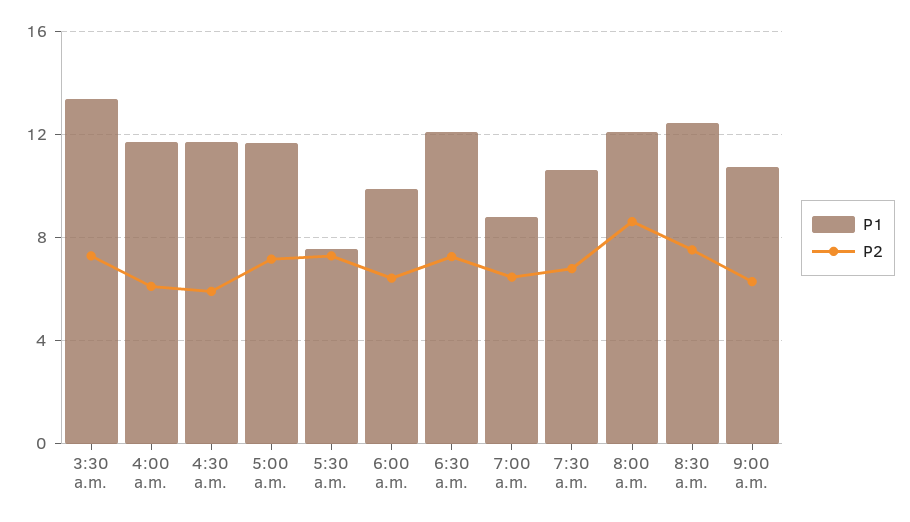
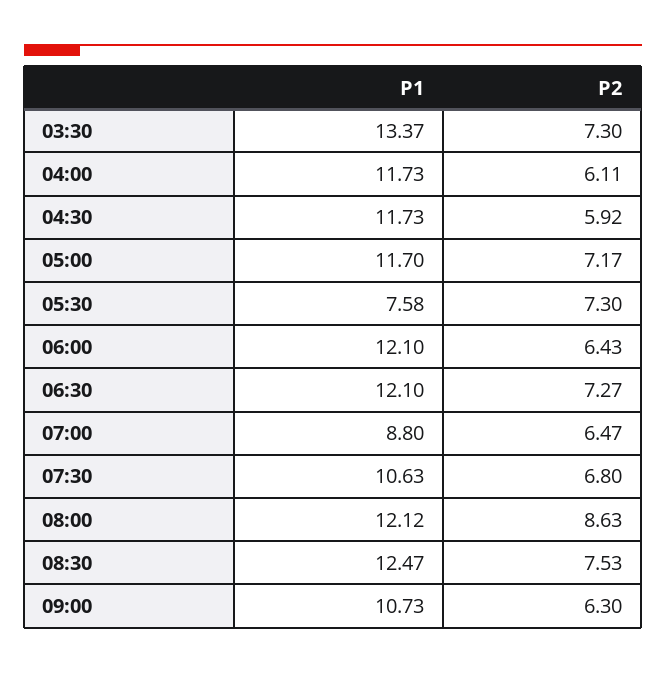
  {
    "P1": {
      "3:30 a.m.": 13.37,
      "4:00 a.m.": 11.73,
      "4:30 a.m.": 11.73,
      "5:00 a.m.": 11.7,
      "5:30 a.m.": 7.58,
-     "6:00 a.m.": 10,
+     "6:00 a.m.": 12.1,
      "6:30 a.m.": 12.1,
      "7:00 a.m.": 8.8,
      "7:30 a.m.": 10.63,
      "8:00 a.m.": 12.12,
      "8:30 a.m.": 12.47,
      "9:00 a.m.": 10.73
    },
    "P2": {
      "3:30 a.m.": 7.3,
      "4:00 a.m.": 6.11,
      "4:30 a.m.": 5.92,
      "5:00 a.m.": 7.17,
      "5:30 a.m.": 7.3,
      "6:00 a.m.": 6.43,
      "6:30 a.m.": 7.27,
      "7:00 a.m.": 6.47,
      "7:30 a.m.": 6.8,
      "8:00 a.m.": 8.63,
      "8:30 a.m.": 7.53,
      "9:00 a.m.": 6.3
    }
  }

